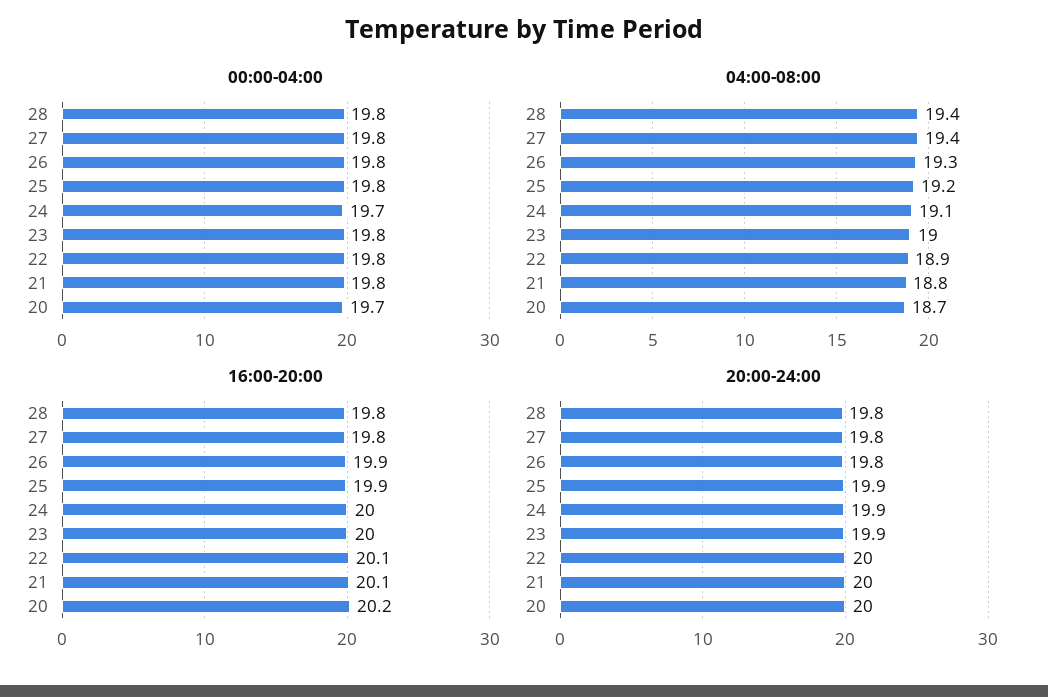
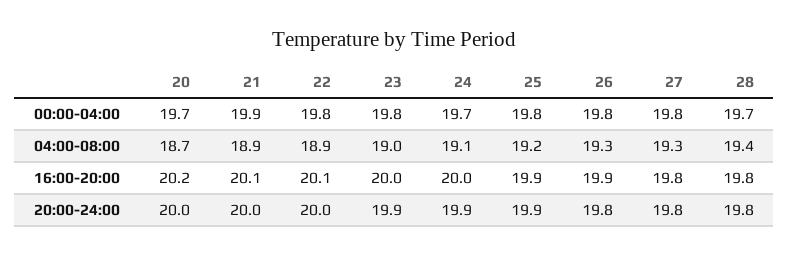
  {
    "00:00-04:00": {
-     "28": 19.8,
+     "28": 19.7,
      "27": 19.8,
      "26": 19.8,
      "25": 19.8,
      "24": 19.7,
      "23": 19.8,
      "22": 19.8,
-     "21": 19.8,
+     "21": 19.9,
      "20": 19.7
    },
    "04:00-08:00": {
      "28": 19.4,
-     "27": 19.4,
+     "27": 19.3,
      "26": 19.3,
      "25": 19.2,
      "24": 19.1,
      "23": 19,
      "22": 18.9,
-     "21": 18.8,
+     "21": 18.9,
      "20": 18.7
    },
    "16:00-20:00": {
      "28": 19.8,
      "27": 19.8,
      "26": 19.9,
      "25": 19.9,
      "24": 20,
      "23": 20,
      "22": 20.1,
      "21": 20.1,
      "20": 20.2
    },
    "20:00-24:00": {
      "28": 19.8,
      "27": 19.8,
      "26": 19.8,
      "25": 19.9,
      "24": 19.9,
      "23": 19.9,
      "22": 20,
      "21": 20,
      "20": 20
    }
  }

